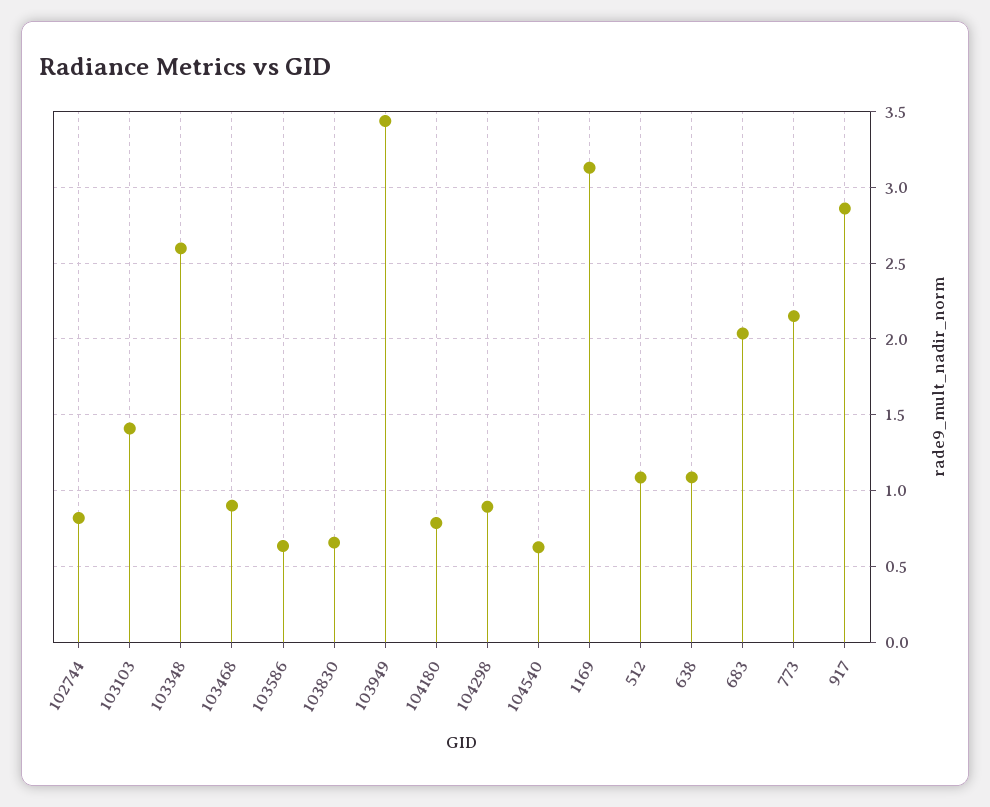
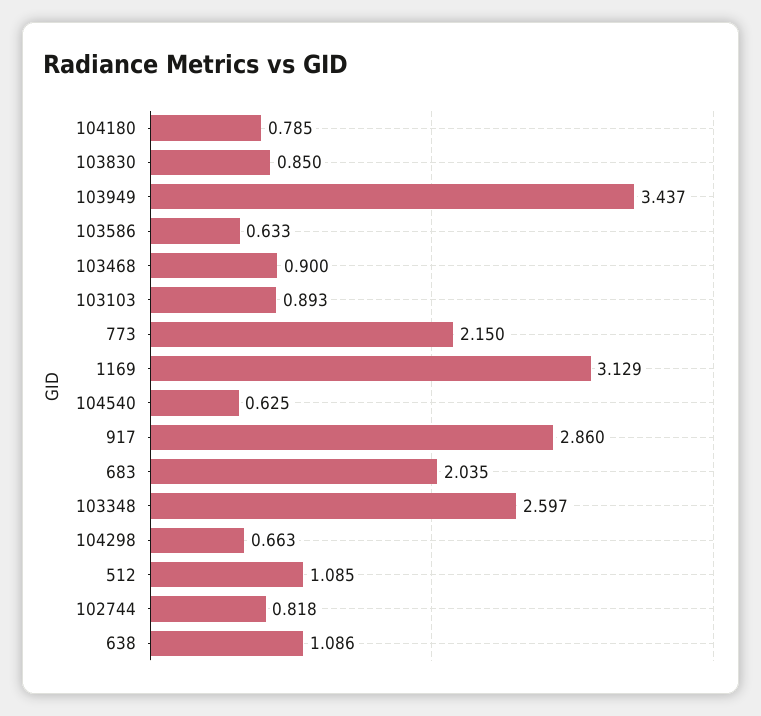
  {
    "102744": 0.818,
-   "103103": 1.4,
+   "103103": 0.893,
    "103348": 2.597,
    "103468": 0.9,
    "103586": 0.633,
-   "103830": 0.65,
+   "103830": 0.85,
    "103949": 3.437,
    "104180": 0.785,
-   "104298": 0.9,
+   "104298": 0.663,
    "104540": 0.625,
    "1169": 3.129,
    "512": 1.085,
    "638": 1.086,
    "683": 2.035,
    "773": 2.15,
    "917": 2.86
  }

